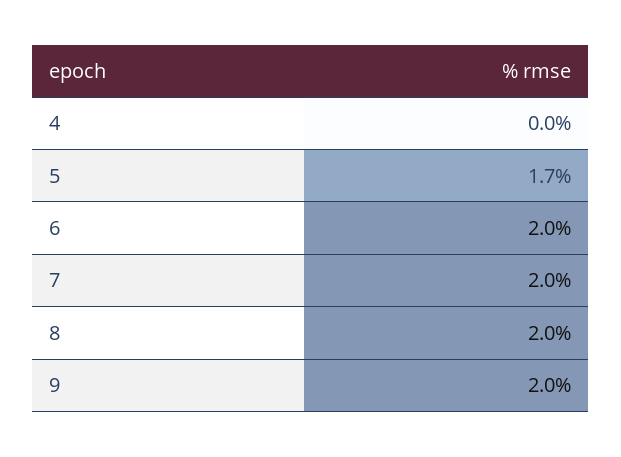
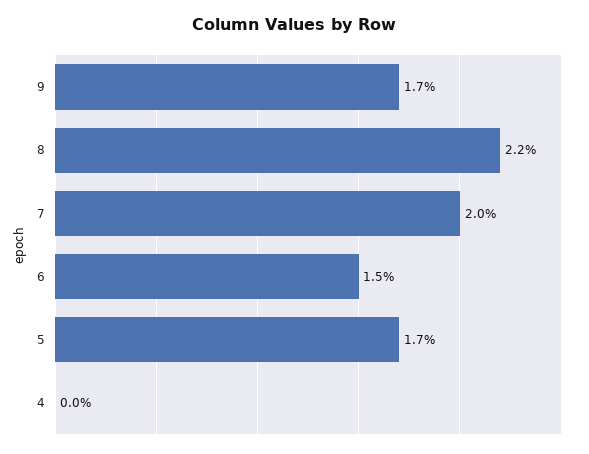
  {
    "4": 0,
    "5": 1.7,
-   "6": 2,
+   "6": 1.5,
    "7": 2,
-   "8": 2,
+   "8": 2.2,
-   "9": 2
+   "9": 1.7
  }

